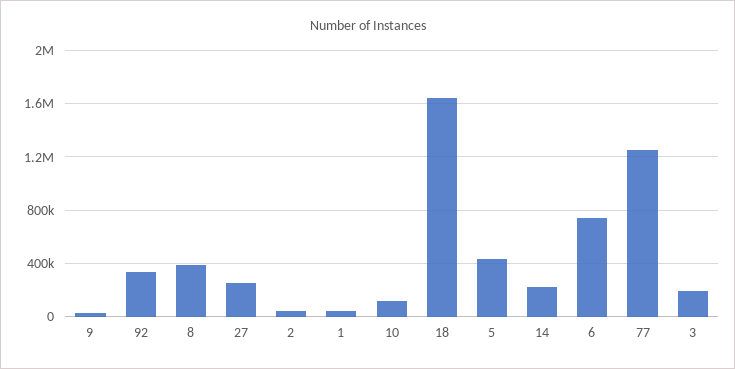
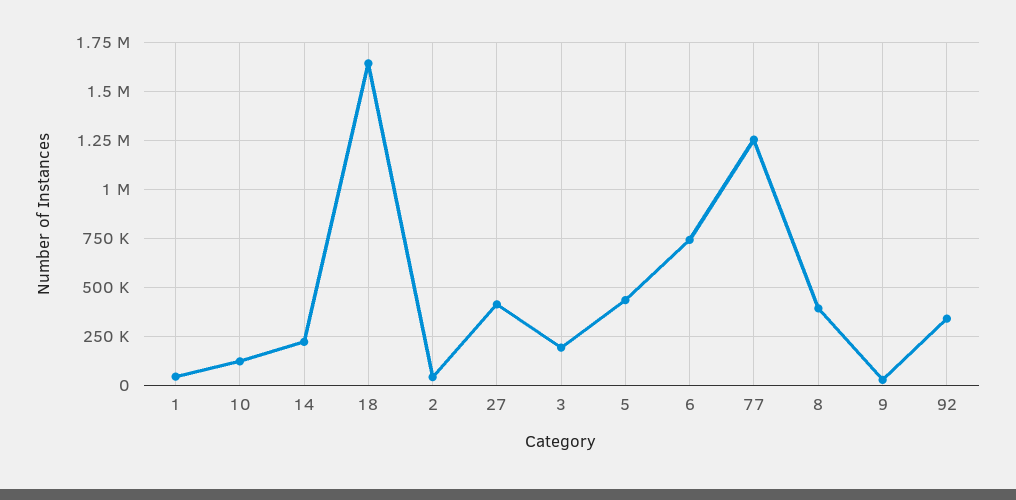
  {
    "9": 50000,
    "92": 350000,
    "8": 400000,
-   "27": 250000,
+   "27": 400000,
    "2": 50000,
    "1": 50000,
    "10": 100000,
    "18": 1650000,
    "5": 450000,
    "14": 200000,
    "6": 750000,
    "77": 1250000,
    "3": 200000
  }

